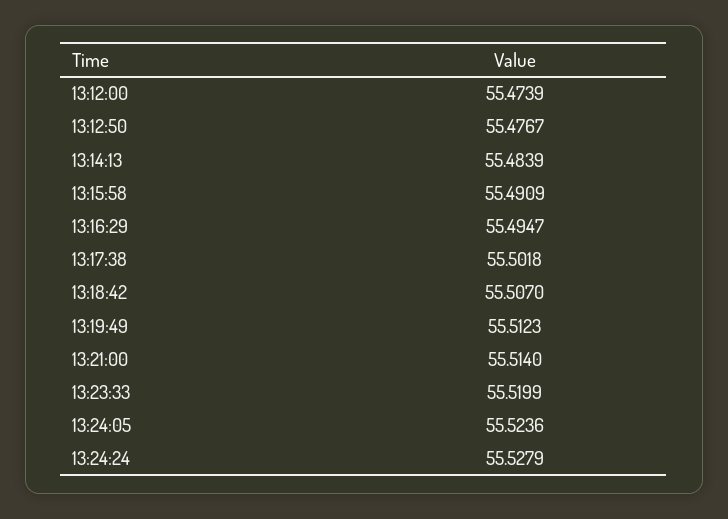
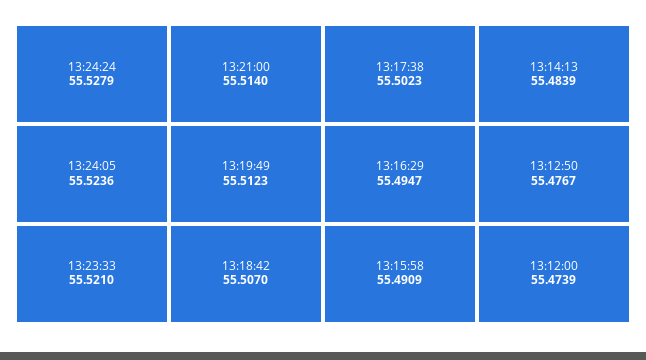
  {
    "13:12:00": 55.4739,
    "13:12:50": 55.4767,
    "13:14:13": 55.4839,
    "13:15:58": 55.4909,
    "13:16:29": 55.4947,
-   "13:17:38": 55.5018,
+   "13:17:38": 55.5023,
    "13:18:42": 55.507,
    "13:19:49": 55.5123,
    "13:21:00": 55.514,
-   "13:23:33": 55.5199,
+   "13:23:33": 55.521,
    "13:24:05": 55.5236,
    "13:24:24": 55.5279
  }

